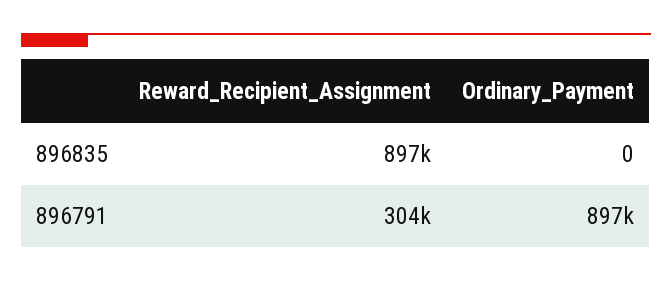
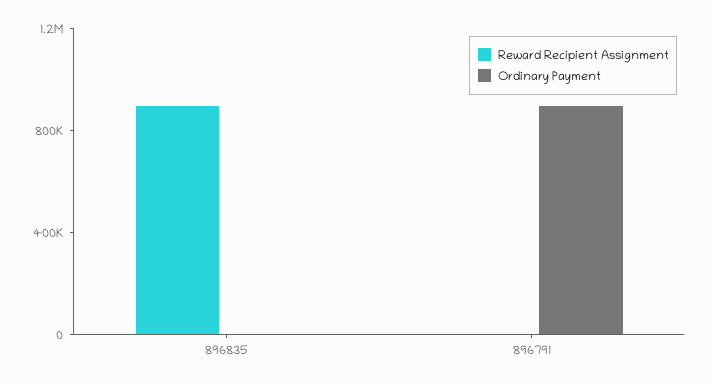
  {
    "Reward_Recipient_Assignment": {
      "896835": 897000,
-     "896791": 304000
+     "896791": 0
    },
    "Ordinary_Payment": {
      "896835": 0,
      "896791": 897000
    }
  }

